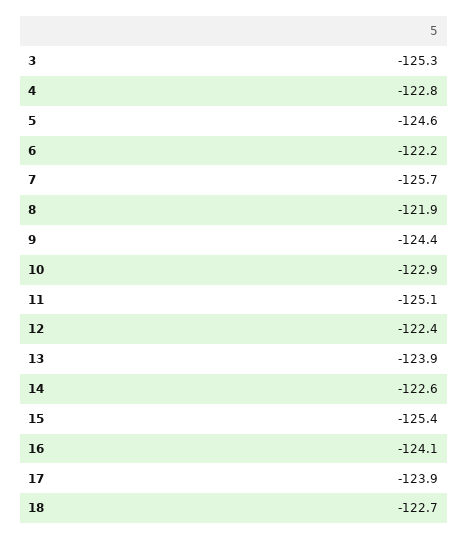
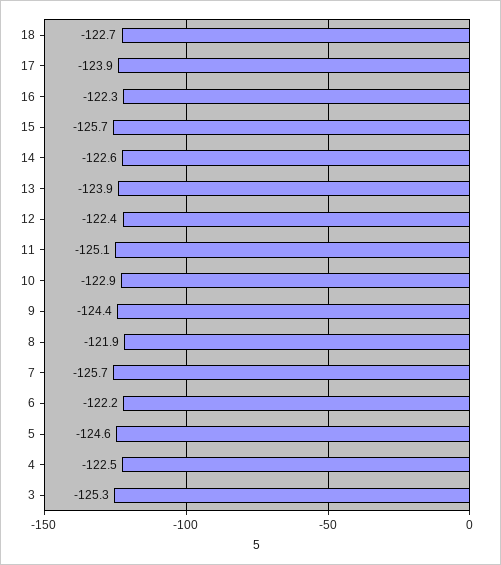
  {
    "3": -125.3,
-   "4": -122.8,
+   "4": -122.5,
    "5": -124.6,
    "6": -122.2,
    "7": -125.7,
    "8": -121.9,
    "9": -124.4,
    "10": -122.9,
    "11": -125.1,
    "12": -122.4,
    "13": -123.9,
    "14": -122.6,
-   "15": -125.4,
+   "15": -125.7,
-   "16": -124.1,
+   "16": -122.3,
    "17": -123.9,
    "18": -122.7
  }

